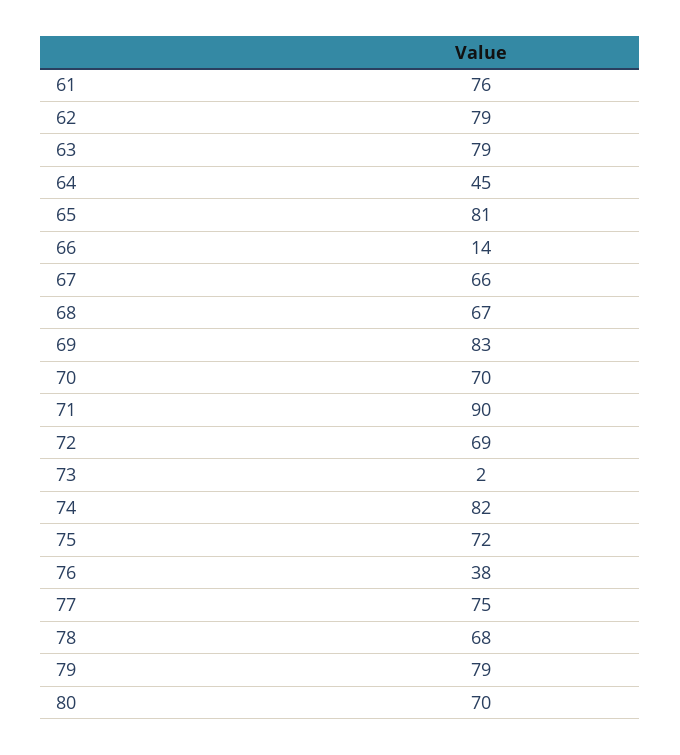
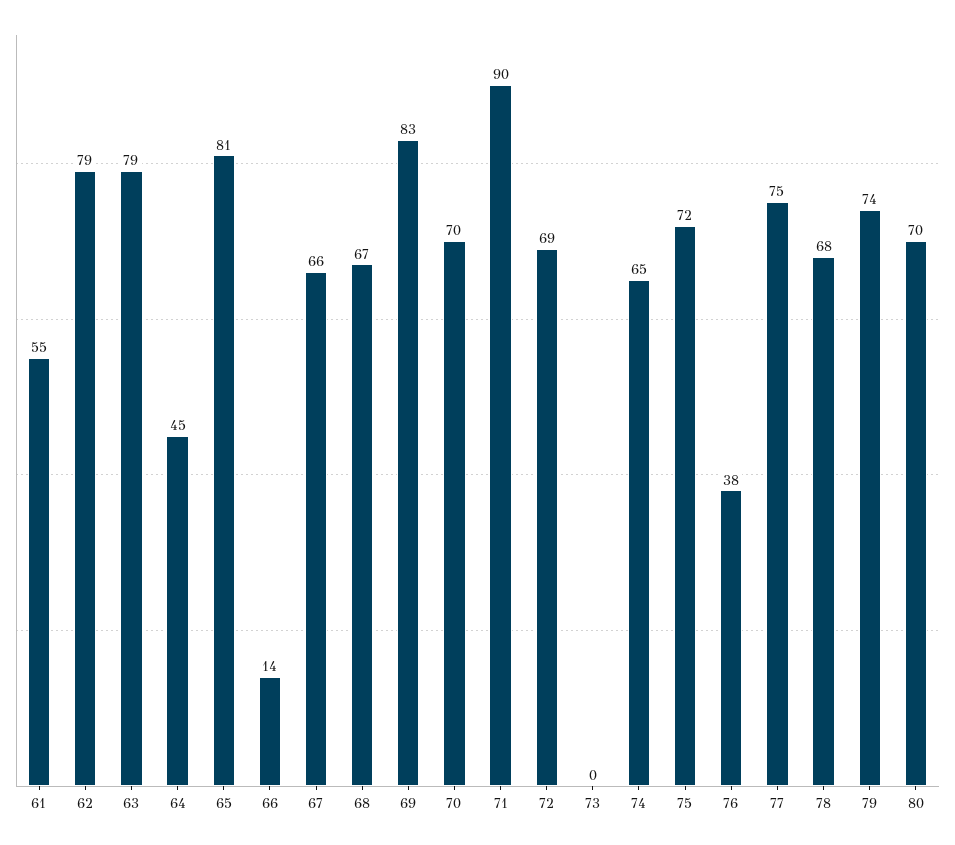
  {
-   "61": 76,
+   "61": 55,
    "62": 79,
    "63": 79,
    "64": 45,
    "65": 81,
    "66": 14,
    "67": 66,
    "68": 67,
    "69": 83,
    "70": 70,
    "71": 90,
    "72": 69,
-   "73": 2,
+   "73": 0,
-   "74": 82,
+   "74": 65,
    "75": 72,
    "76": 38,
    "77": 75,
    "78": 68,
-   "79": 79,
+   "79": 74,
    "80": 70
  }

